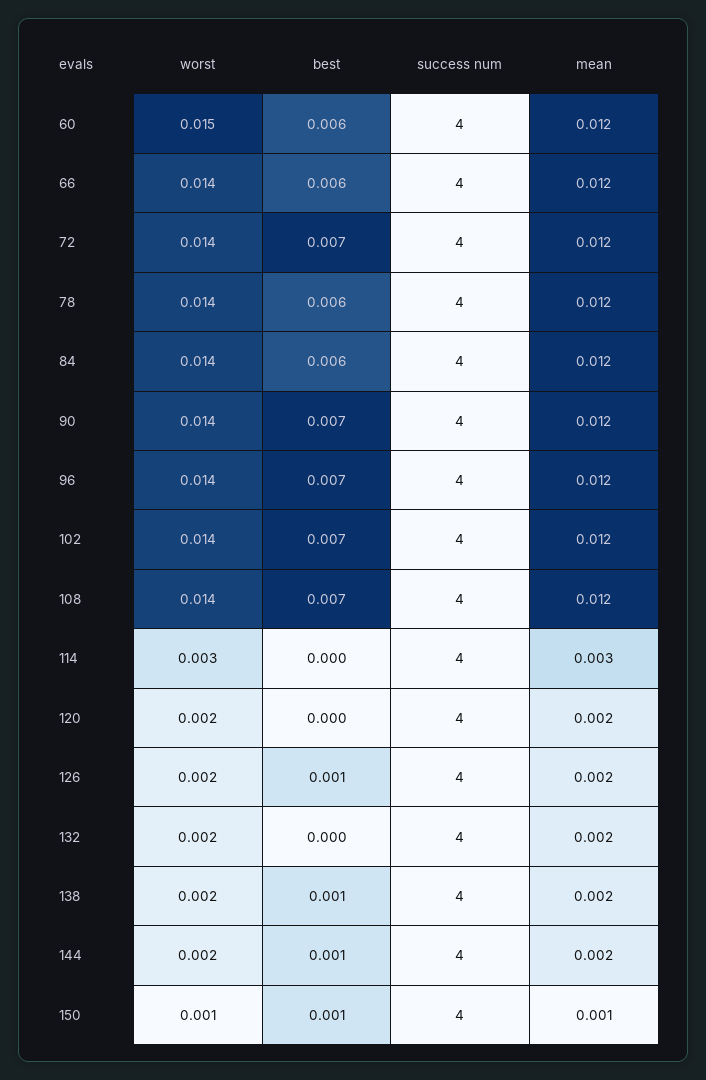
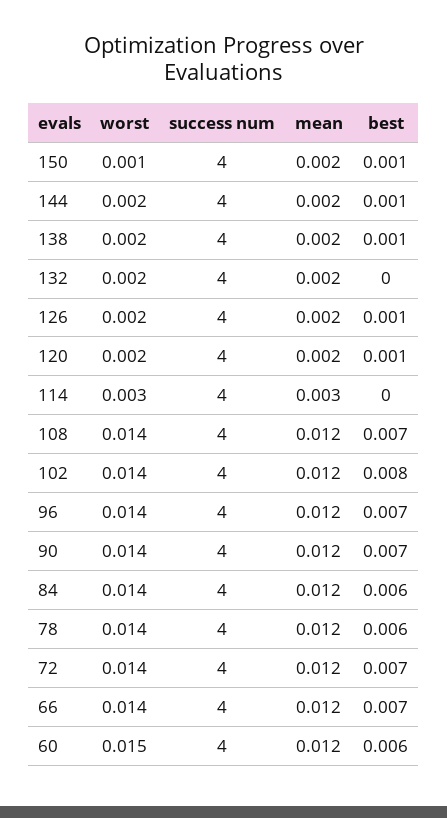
  {
    "worst": {
      "60": 0.015,
      "66": 0.014,
      "72": 0.014,
      "78": 0.014,
      "84": 0.014,
      "90": 0.014,
      "96": 0.014,
      "102": 0.014,
      "108": 0.014,
      "114": 0.003,
      "120": 0.002,
      "126": 0.002,
      "132": 0.002,
      "138": 0.002,
      "144": 0.002,
      "150": 0.001
    },
    "best": {
      "60": 0.006,
-     "66": 0.006,
+     "66": 0.007,
      "72": 0.007,
      "78": 0.006,
      "84": 0.006,
      "90": 0.007,
      "96": 0.007,
-     "102": 0.007,
+     "102": 0.008,
      "108": 0.007,
      "114": 0,
-     "120": 0,
+     "120": 0.001,
      "126": 0.001,
      "132": 0,
      "138": 0.001,
      "144": 0.001,
      "150": 0.001
    },
    "success num": {
      "60": 4,
      "66": 4,
      "72": 4,
      "78": 4,
      "84": 4,
      "90": 4,
      "96": 4,
      "102": 4,
      "108": 4,
      "114": 4,
      "120": 4,
      "126": 4,
      "132": 4,
      "138": 4,
      "144": 4,
      "150": 4
    },
    "mean": {
      "60": 0.012,
      "66": 0.012,
      "72": 0.012,
      "78": 0.012,
      "84": 0.012,
      "90": 0.012,
      "96": 0.012,
      "102": 0.012,
      "108": 0.012,
      "114": 0.003,
      "120": 0.002,
      "126": 0.002,
      "132": 0.002,
      "138": 0.002,
      "144": 0.002,
-     "150": 0.001
+     "150": 0.002
    }
  }

